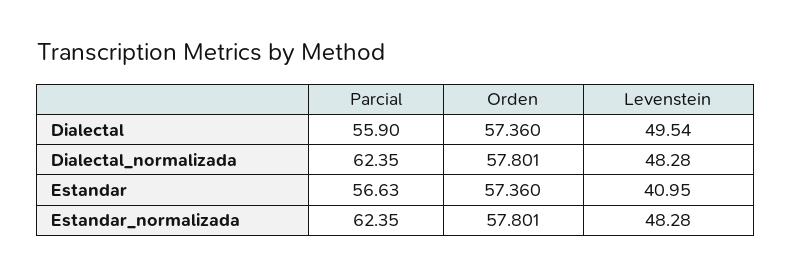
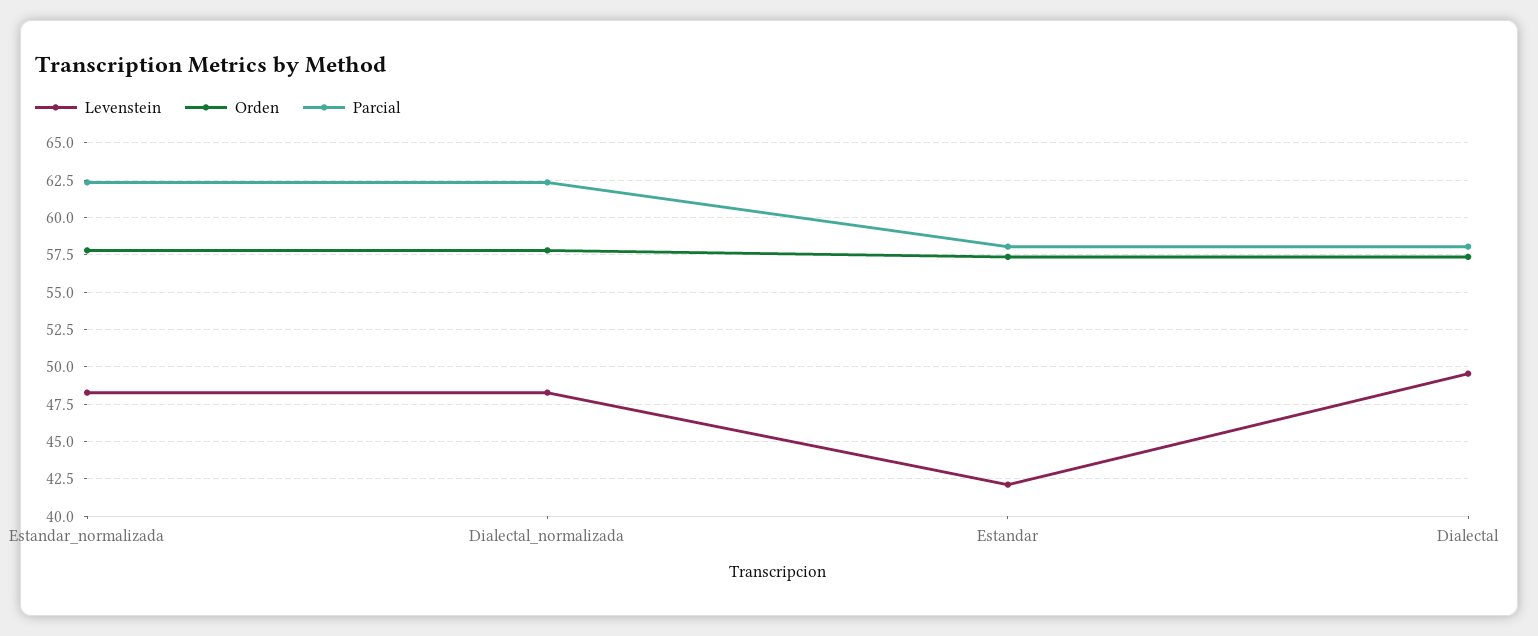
  {
    "Parcial": {
-     "Dialectal": 55.9,
+     "Dialectal": 58,
      "Dialectal_normalizada": 62.35,
-     "Estandar": 56.63,
+     "Estandar": 58,
      "Estandar_normalizada": 62.35
    },
    "Orden": {
      "Dialectal": 57.36,
      "Dialectal_normalizada": 57.801,
      "Estandar": 57.36,
      "Estandar_normalizada": 57.801
    },
    "Levenstein": {
      "Dialectal": 49.54,
      "Dialectal_normalizada": 48.28,
-     "Estandar": 40.95,
+     "Estandar": 42,
      "Estandar_normalizada": 48.28
    }
  }

